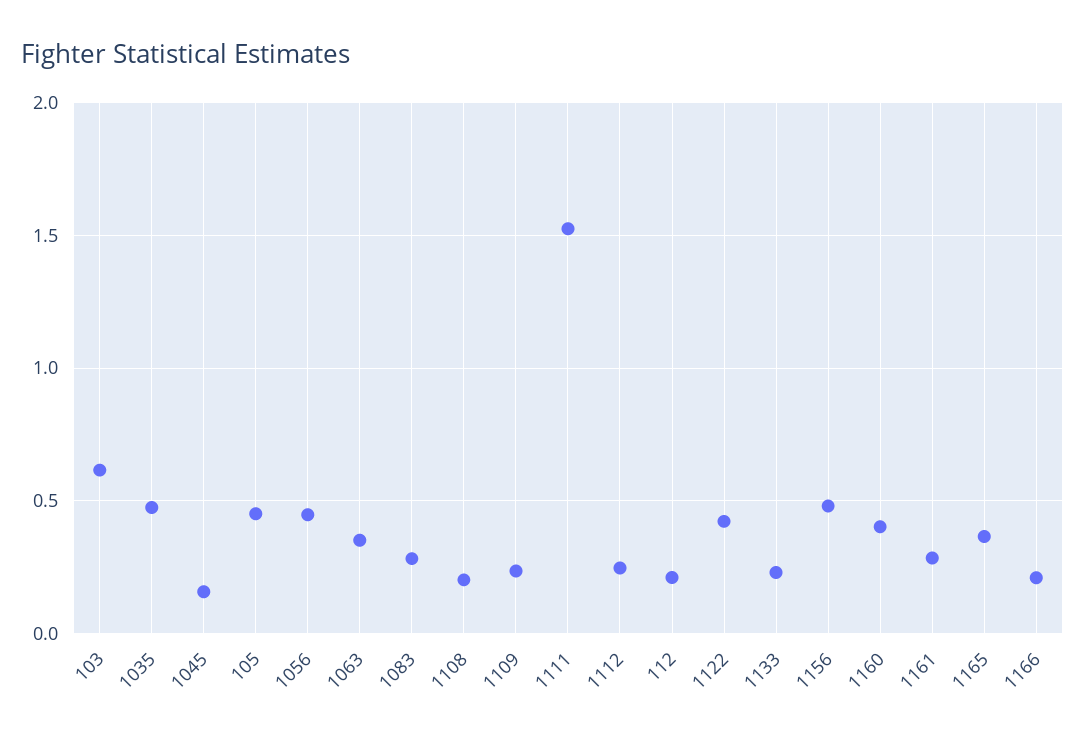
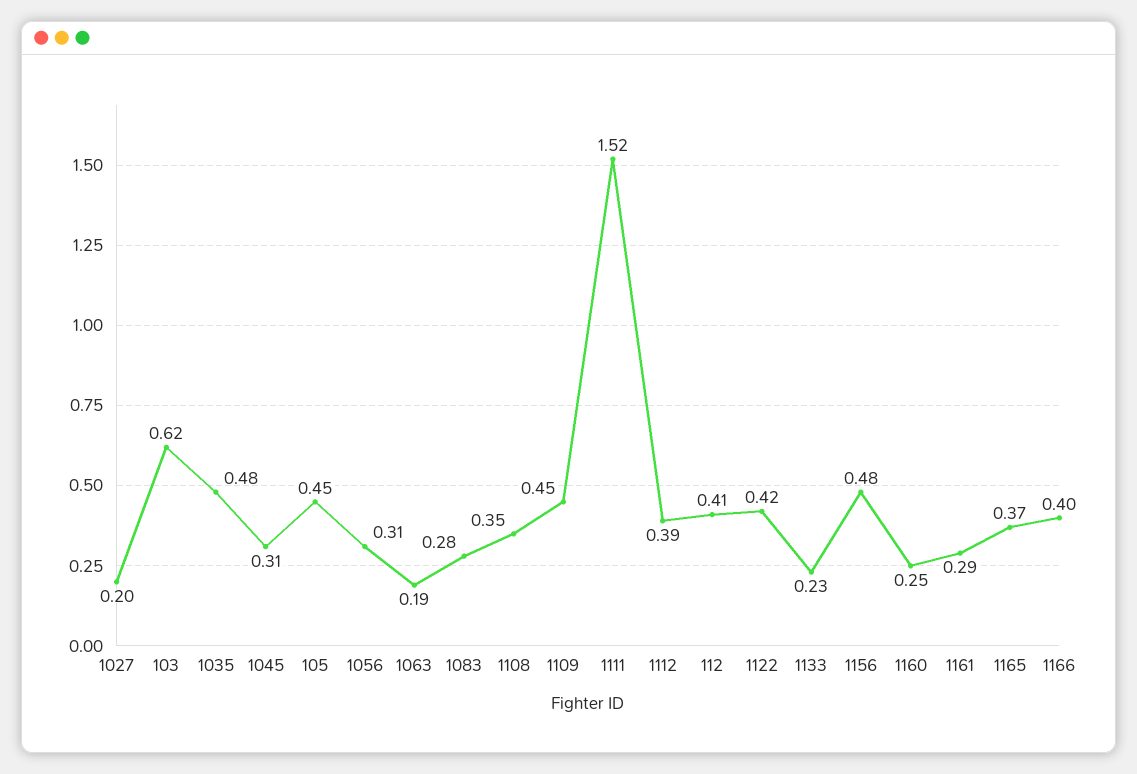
  {
    "103": 0.62,
    "1035": 0.48,
-   "1045": 0.15,
+   "1045": 0.31,
    "105": 0.45,
-   "1056": 0.45,
+   "1056": 0.31,
-   "1063": 0.35,
+   "1063": 0.19,
    "1083": 0.28,
-   "1108": 0.2,
+   "1108": 0.35,
-   "1109": 0.25,
+   "1109": 0.45,
    "1111": 1.52,
-   "1112": 0.25,
+   "1112": 0.39,
-   "112": 0.2,
+   "112": 0.41,
    "1122": 0.42,
    "1133": 0.23,
    "1156": 0.48,
-   "1160": 0.4,
+   "1160": 0.25,
    "1161": 0.29,
    "1165": 0.37,
-   "1166": 0.2
+   "1166": 0.4,
+   "1027": 0.2
  }

